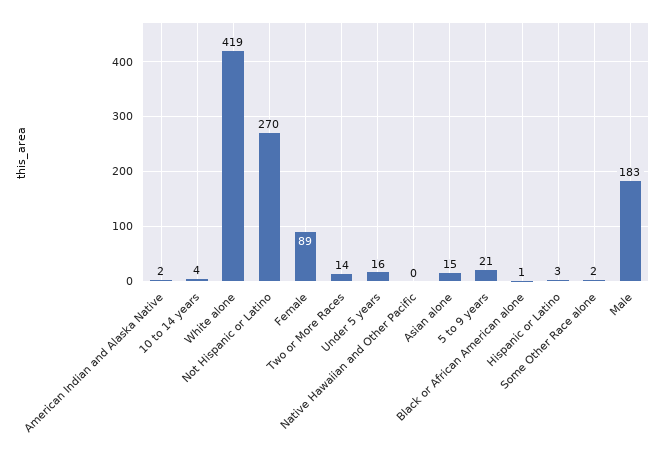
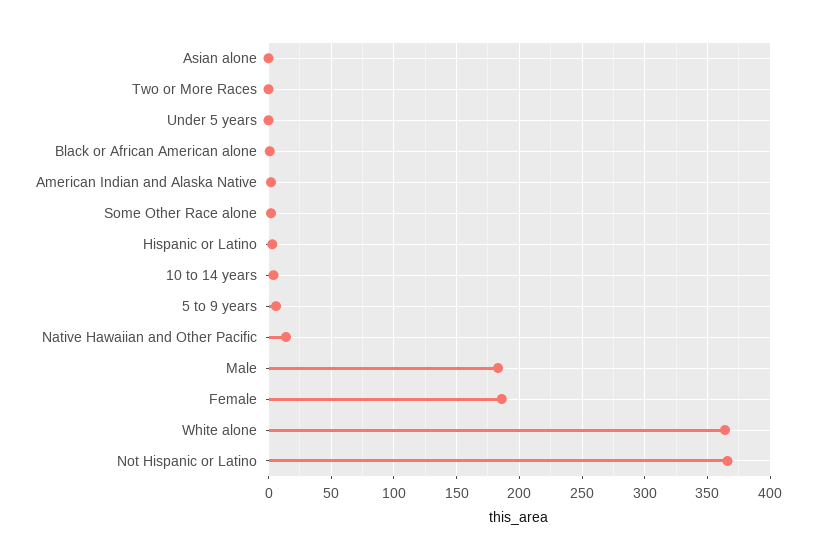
  {
    "American Indian and Alaska Native": 2,
    "10 to 14 years": 4,
-   "White alone": 419,
+   "White alone": 365,
-   "Not Hispanic or Latino": 270,
+   "Not Hispanic or Latino": 365,
-   "Female": 89,
+   "Female": 185,
-   "Two or More Races": 14,
+   "Two or More Races": 0,
-   "Under 5 years": 16,
+   "Under 5 years": 0,
-   "Native Hawaiian and Other Pacific": 0,
+   "Native Hawaiian and Other Pacific": 15,
-   "Asian alone": 15,
+   "Asian alone": 0,
-   "5 to 9 years": 21,
+   "5 to 9 years": 5,
    "Black or African American alone": 1,
    "Hispanic or Latino": 3,
    "Some Other Race alone": 2,
    "Male": 183
  }

